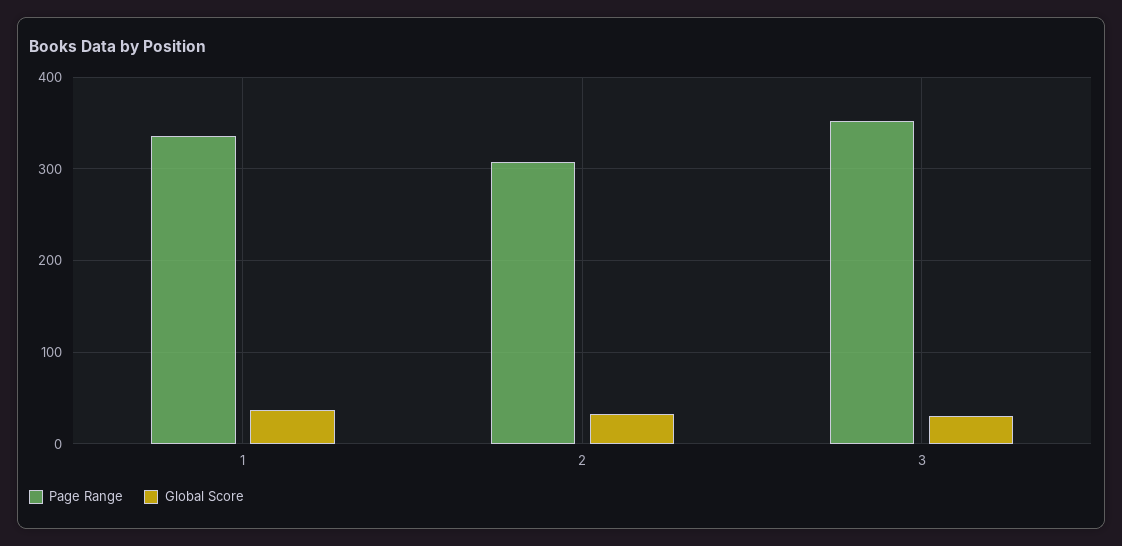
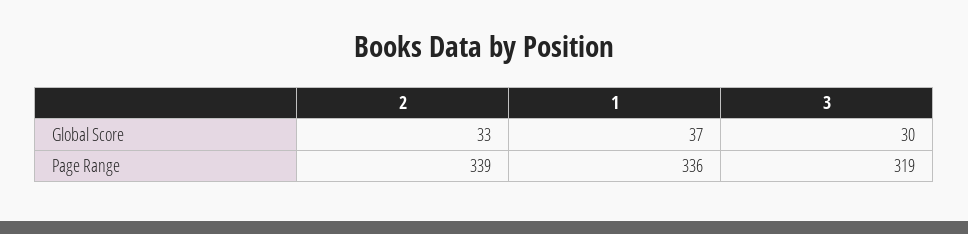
  {
    "Page Range": {
      "1": 336,
-     "2": 310,
+     "2": 339,
-     "3": 350
+     "3": 319
    },
    "Global Score": {
      "1": 37,
      "2": 33,
      "3": 30
    }
  }

